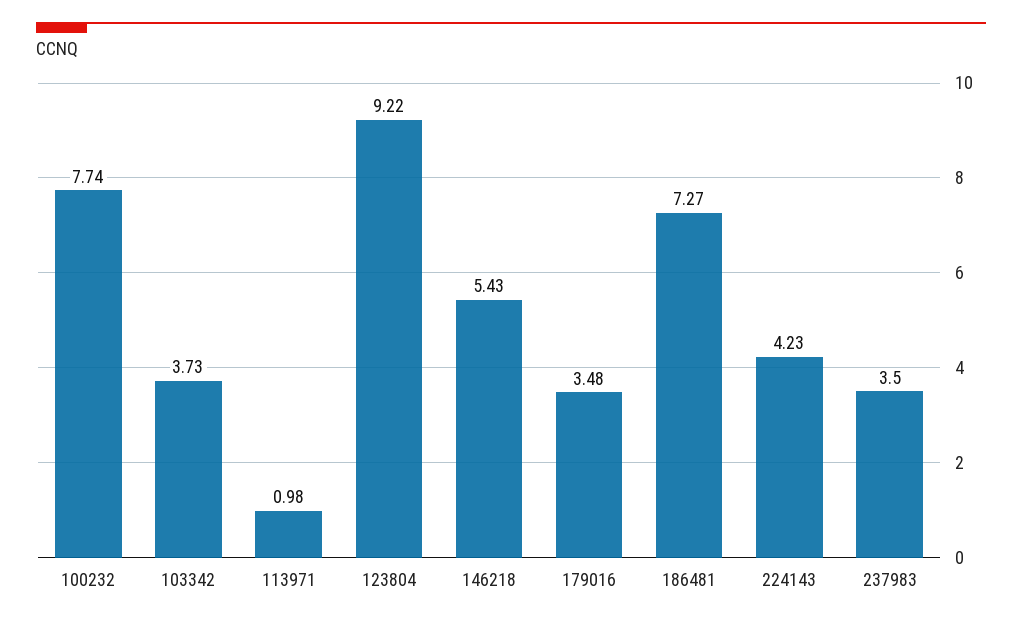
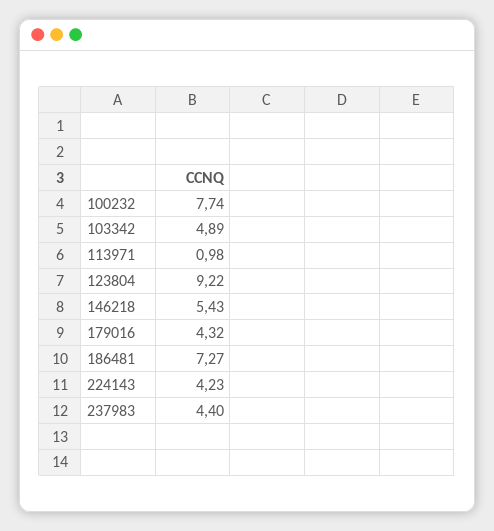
  {
    "100232": 7.74,
-   "103342": 3.73,
+   "103342": 4.89,
    "113971": 0.98,
    "123804": 9.22,
    "146218": 5.43,
-   "179016": 3.48,
+   "179016": 4.32,
    "186481": 7.27,
    "224143": 4.23,
-   "237983": 3.5
+   "237983": 4.4
  }

